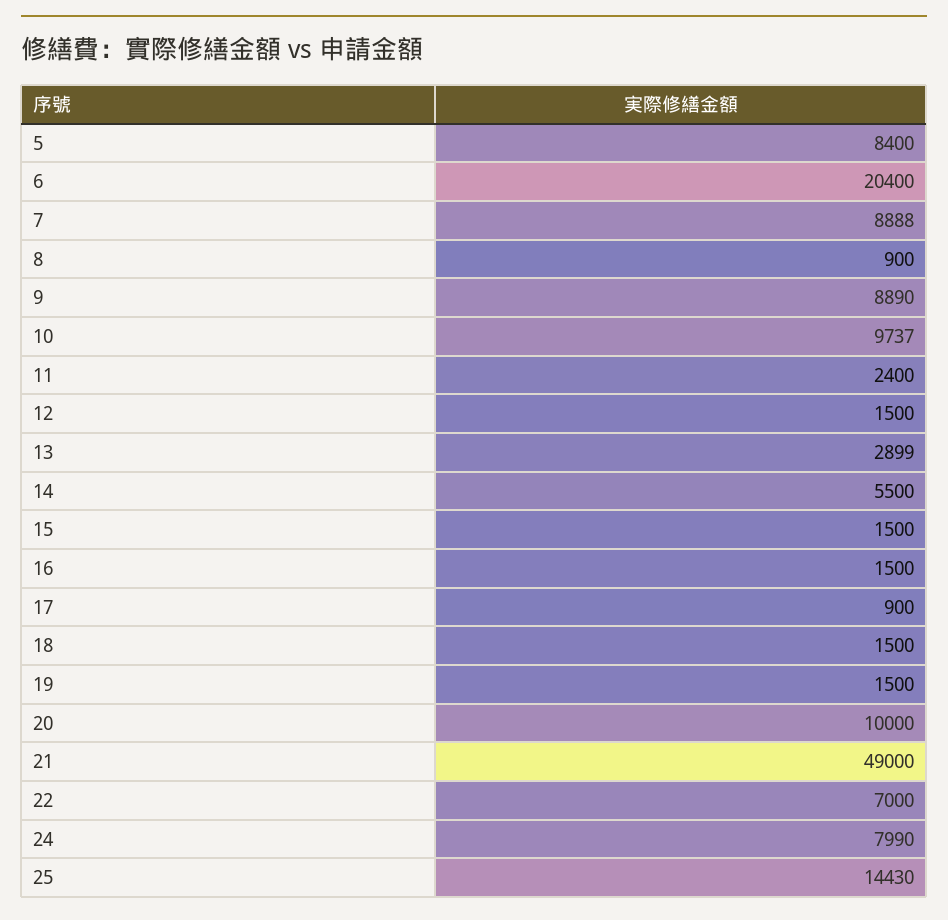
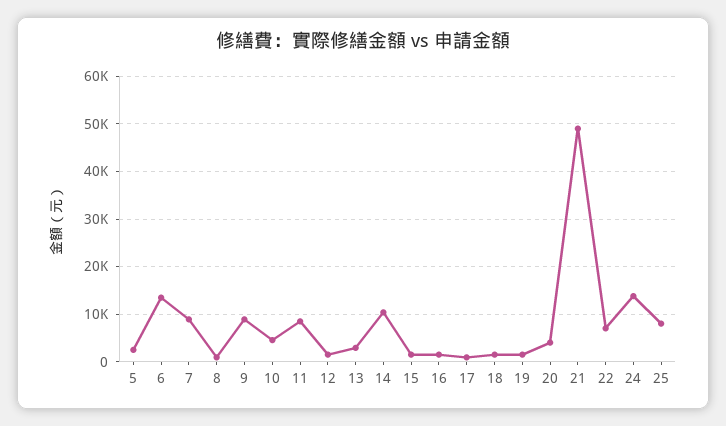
  {
-   "5": 8400,
+   "5": 2000,
-   "6": 20400,
+   "6": 14000,
    "7": 8888,
    "8": 900,
    "9": 8890,
-   "10": 9737,
+   "10": 4000,
-   "11": 2400,
+   "11": 8000,
    "12": 1500,
    "13": 2899,
-   "14": 5500,
+   "14": 10000,
    "15": 1500,
    "16": 1500,
    "17": 900,
    "18": 1500,
    "19": 1500,
-   "20": 10000,
+   "20": 4000,
    "21": 49000,
    "22": 7000,
-   "24": 7990,
+   "24": 14000,
-   "25": 14430
+   "25": 8000
  }

